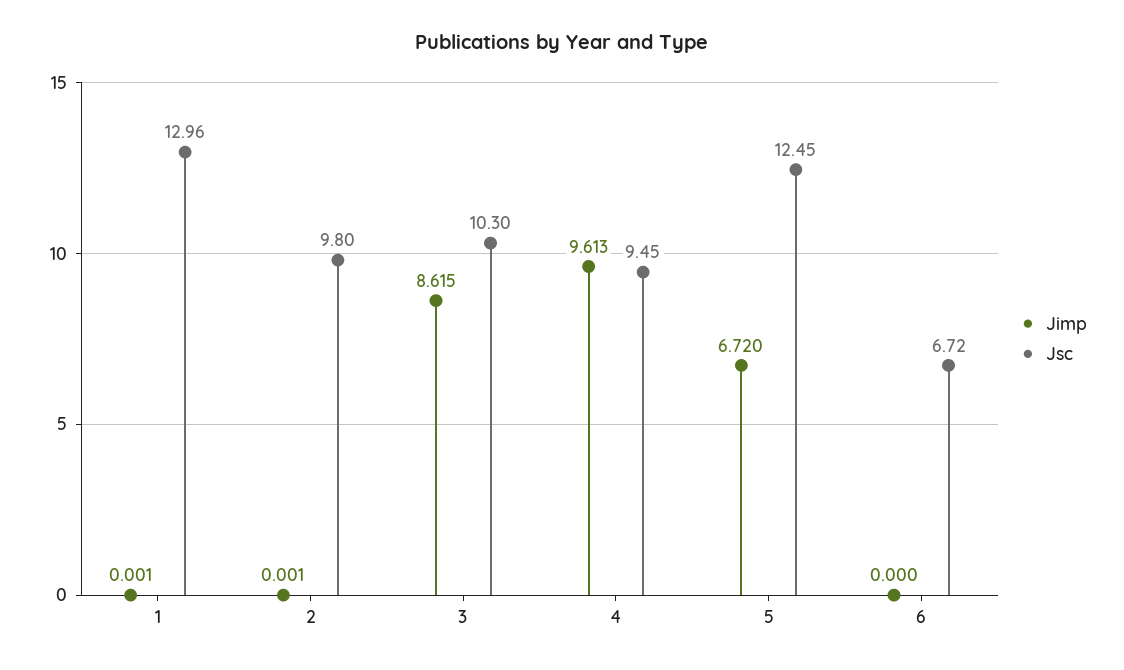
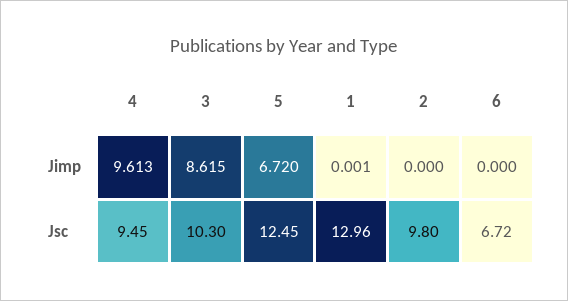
  {
    "Jimp": {
      "1": 0.001,
-     "2": 0.001,
+     "2": 0,
      "3": 8.615,
      "4": 9.613,
      "5": 6.72,
      "6": 0
    },
    "Jsc": {
      "1": 12.96,
      "2": 9.8,
      "3": 10.3,
      "4": 9.45,
      "5": 12.45,
      "6": 6.72
    }
  }

